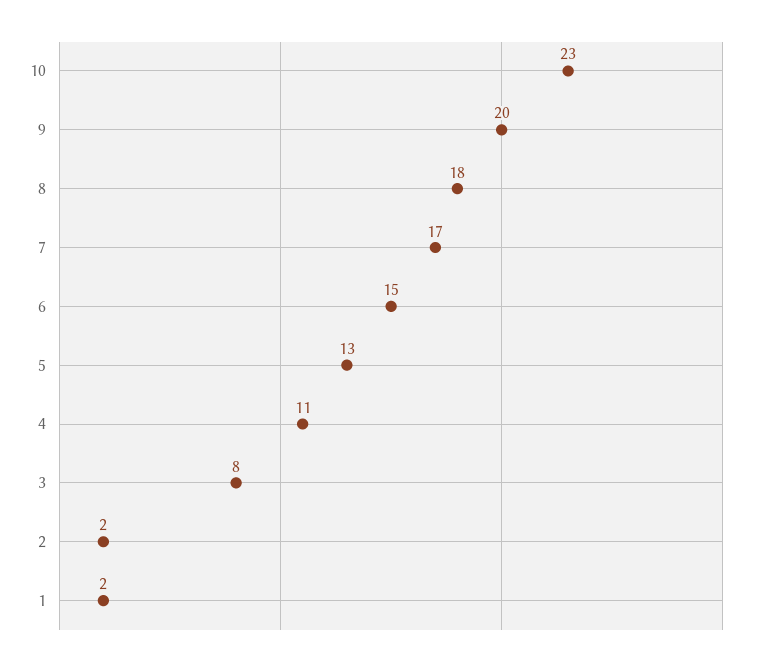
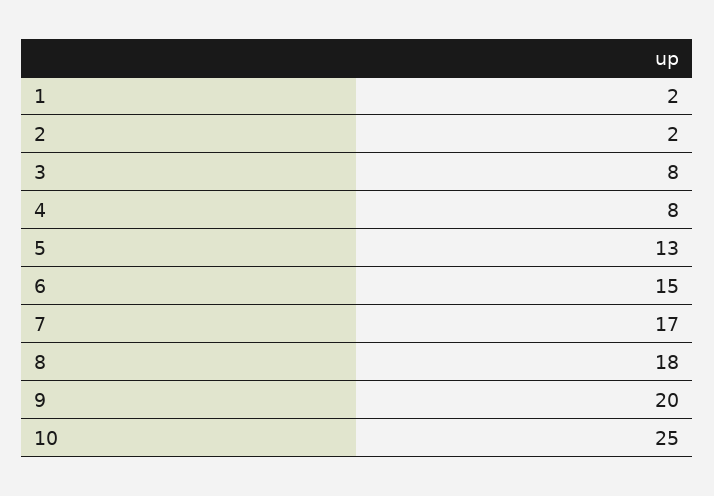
  {
-   "10": 23,
+   "10": 25,
    "9": 20,
    "8": 18,
    "7": 17,
    "6": 15,
    "5": 13,
-   "4": 11,
+   "4": 8,
    "3": 8,
    "2": 2,
    "1": 2
  }

